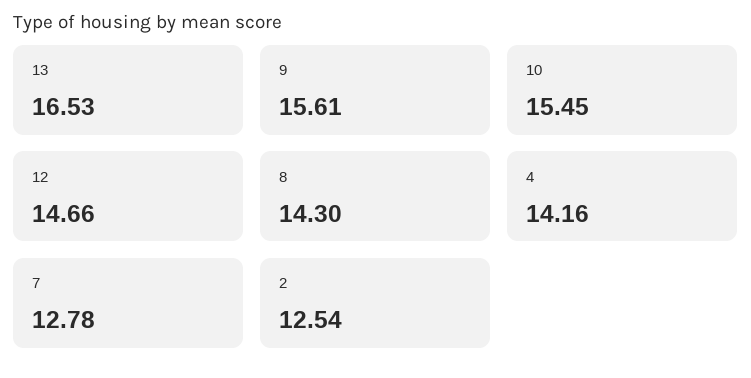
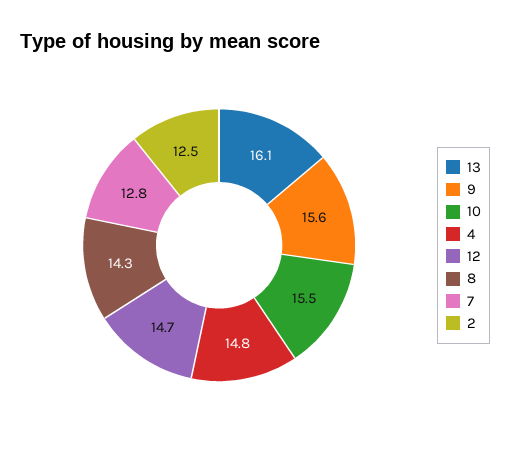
  {
-   "13": 16.53,
+   "13": 16.1,
    "9": 15.61,
    "10": 15.45,
    "12": 14.66,
    "8": 14.3,
-   "4": 14.16,
+   "4": 14.8,
    "7": 12.78,
    "2": 12.54
  }

